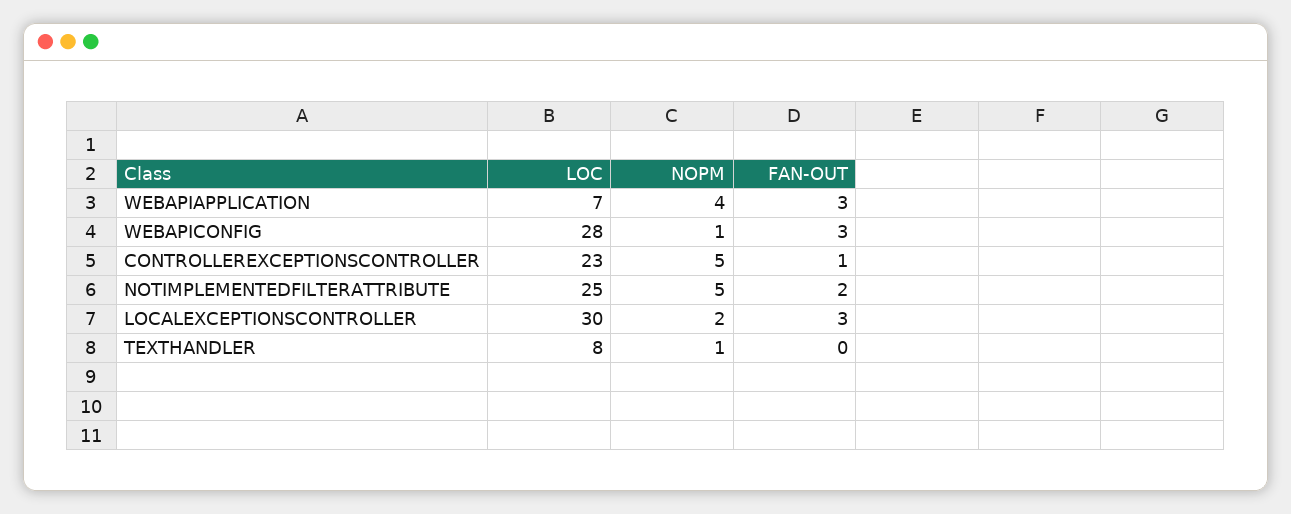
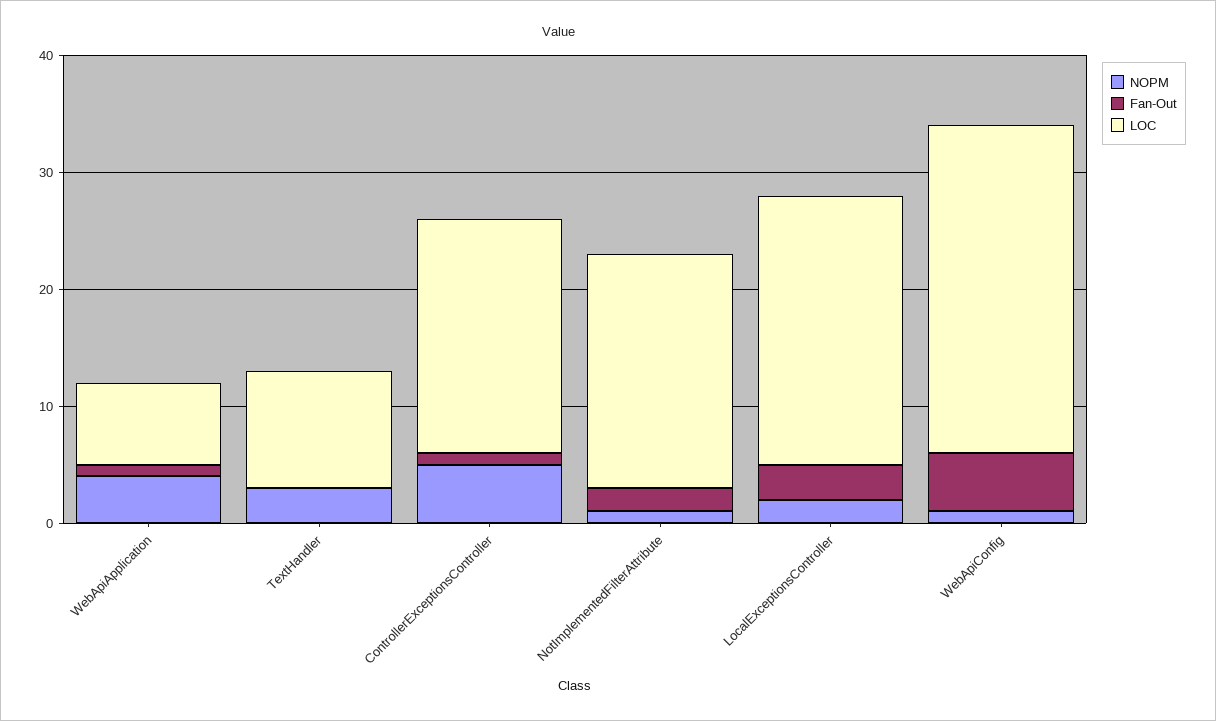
  {
    "LOC": {
      "WEBAPIAPPLICATION": 7,
      "WEBAPICONFIG": 28,
-     "CONTROLLEREXCEPTIONSCONTROLLER": 23,
+     "CONTROLLEREXCEPTIONSCONTROLLER": 20,
-     "NOTIMPLEMENTEDFILTERATTRIBUTE": 25,
+     "NOTIMPLEMENTEDFILTERATTRIBUTE": 20,
-     "LOCALEXCEPTIONSCONTROLLER": 30,
+     "LOCALEXCEPTIONSCONTROLLER": 23,
-     "TEXTHANDLER": 8
+     "TEXTHANDLER": 10
    },
    "NOPM": {
      "WEBAPIAPPLICATION": 4,
      "WEBAPICONFIG": 1,
      "CONTROLLEREXCEPTIONSCONTROLLER": 5,
-     "NOTIMPLEMENTEDFILTERATTRIBUTE": 5,
+     "NOTIMPLEMENTEDFILTERATTRIBUTE": 1,
      "LOCALEXCEPTIONSCONTROLLER": 2,
-     "TEXTHANDLER": 1
+     "TEXTHANDLER": 3
    },
    "FAN-OUT": {
-     "WEBAPIAPPLICATION": 3,
+     "WEBAPIAPPLICATION": 1,
-     "WEBAPICONFIG": 3,
+     "WEBAPICONFIG": 5,
      "CONTROLLEREXCEPTIONSCONTROLLER": 1,
      "NOTIMPLEMENTEDFILTERATTRIBUTE": 2,
      "LOCALEXCEPTIONSCONTROLLER": 3,
      "TEXTHANDLER": 0
    }
  }

